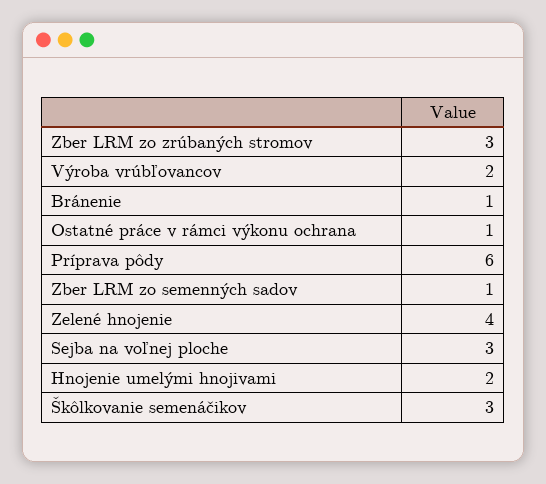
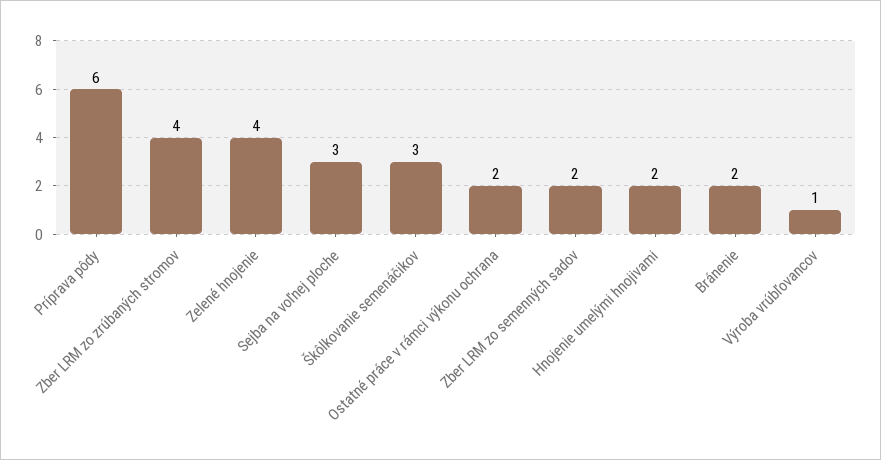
  {
-   "Zber LRM zo zrúbaných stromov": 3,
+   "Zber LRM zo zrúbaných stromov": 4,
-   "Výroba vrúbľovancov": 2,
+   "Výroba vrúbľovancov": 1,
-   "Bránenie": 1,
+   "Bránenie": 2,
-   "Ostatné práce v rámci výkonu ochrana": 1,
+   "Ostatné práce v rámci výkonu ochrana": 2,
    "Príprava pôdy": 6,
-   "Zber LRM zo semenných sadov": 1,
+   "Zber LRM zo semenných sadov": 2,
    "Zelené hnojenie": 4,
    "Sejba na voľnej ploche": 3,
    "Hnojenie umelými hnojivami": 2,
    "Škôlkovanie semenáčikov": 3
  }

